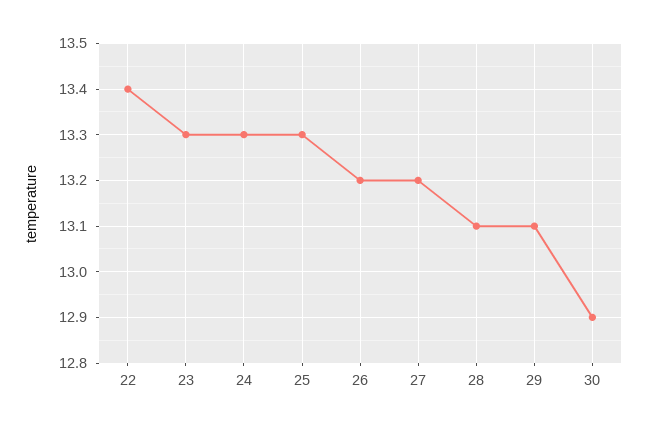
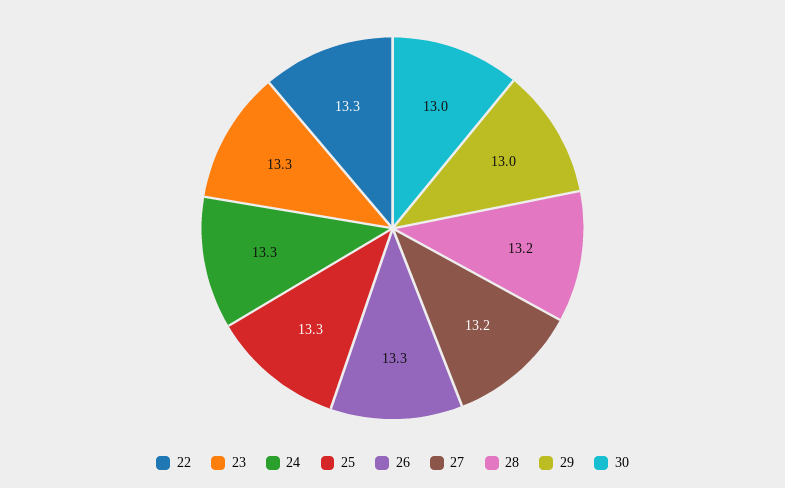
  {
-   "22": 13.4,
+   "22": 13.3,
    "23": 13.3,
    "24": 13.3,
    "25": 13.3,
-   "26": 13.2,
+   "26": 13.3,
    "27": 13.2,
-   "28": 13.1,
+   "28": 13.2,
-   "29": 13.1,
+   "29": 13,
-   "30": 12.9
+   "30": 13
  }

